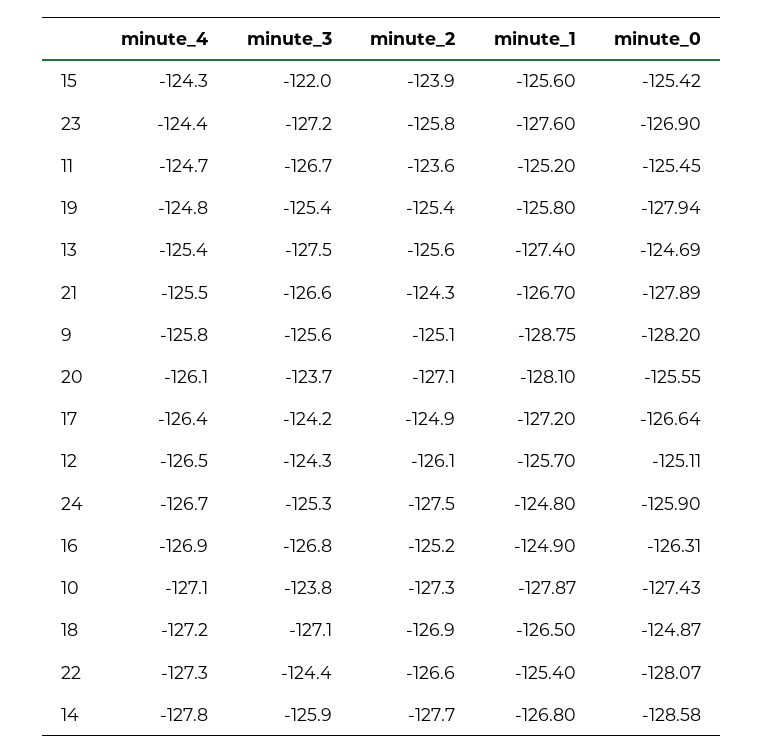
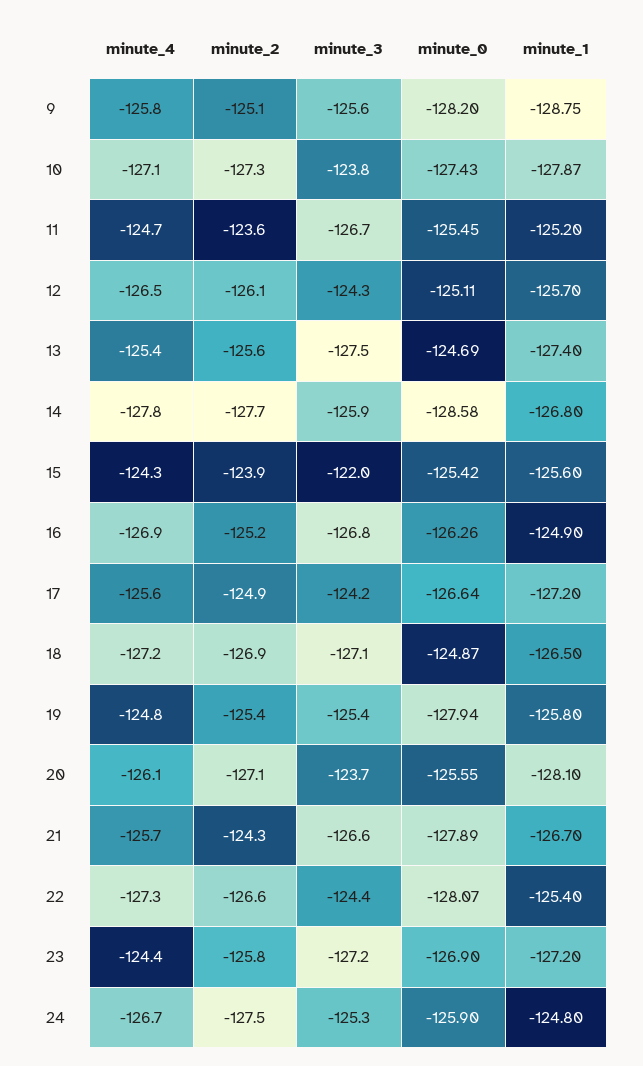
  {
    "minute_4": {
      "15": -124.3,
      "23": -124.4,
      "11": -124.7,
      "19": -124.8,
      "13": -125.4,
-     "21": -125.5,
+     "21": -125.7,
      "9": -125.8,
      "20": -126.1,
-     "17": -126.4,
+     "17": -125.6,
      "12": -126.5,
      "24": -126.7,
      "16": -126.9,
      "10": -127.1,
      "18": -127.2,
      "22": -127.3,
      "14": -127.8
    },
    "minute_3": {
      "15": -122,
      "23": -127.2,
      "11": -126.7,
      "19": -125.4,
      "13": -127.5,
      "21": -126.6,
      "9": -125.6,
      "20": -123.7,
      "17": -124.2,
      "12": -124.3,
      "24": -125.3,
      "16": -126.8,
      "10": -123.8,
      "18": -127.1,
      "22": -124.4,
      "14": -125.9
    },
    "minute_2": {
      "15": -123.9,
      "23": -125.8,
      "11": -123.6,
      "19": -125.4,
      "13": -125.6,
      "21": -124.3,
      "9": -125.1,
      "20": -127.1,
      "17": -124.9,
      "12": -126.1,
      "24": -127.5,
      "16": -125.2,
      "10": -127.3,
      "18": -126.9,
      "22": -126.6,
      "14": -127.7
    },
    "minute_1": {
      "15": -125.6,
-     "23": -127.6,
+     "23": -127.2,
      "11": -125.2,
      "19": -125.8,
      "13": -127.4,
      "21": -126.7,
      "9": -128.75,
      "20": -128.1,
      "17": -127.2,
      "12": -125.7,
      "24": -124.8,
      "16": -124.9,
      "10": -127.87,
      "18": -126.5,
      "22": -125.4,
      "14": -126.8
    },
    "minute_0": {
      "15": -125.42,
      "23": -126.9,
      "11": -125.45,
      "19": -127.94,
      "13": -124.69,
      "21": -127.89,
      "9": -128.2,
      "20": -125.55,
      "17": -126.64,
      "12": -125.11,
      "24": -125.9,
-     "16": -126.31,
+     "16": -126.26,
      "10": -127.43,
      "18": -124.87,
      "22": -128.07,
      "14": -128.58
    }
  }

